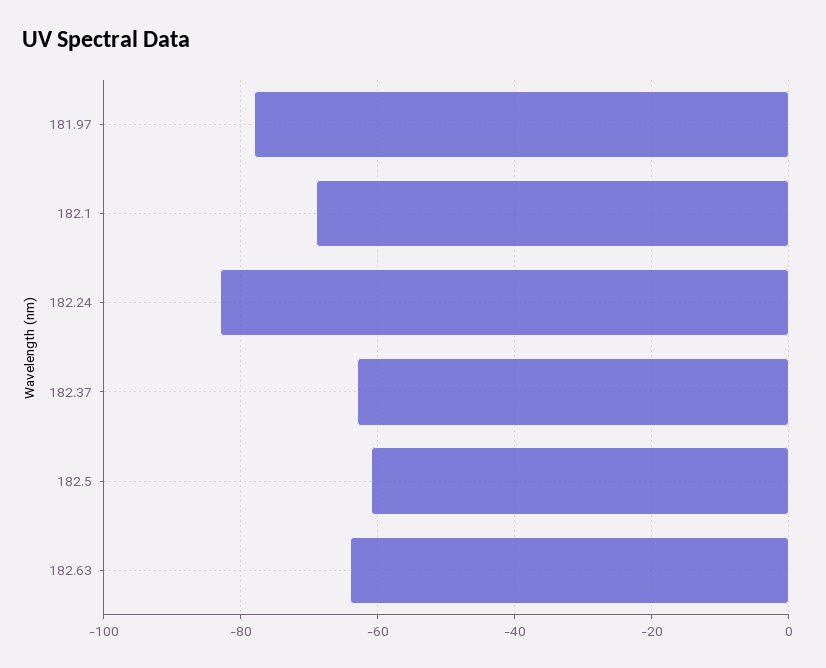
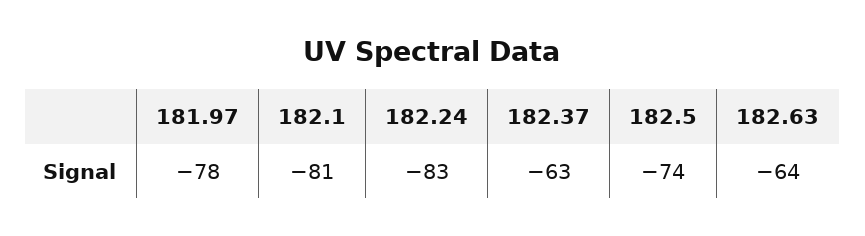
  {
    "181.97": -78,
-   "182.1": -70,
+   "182.1": -81,
    "182.24": -83,
    "182.37": -63,
-   "182.5": -60,
+   "182.5": -74,
    "182.63": -64
  }

